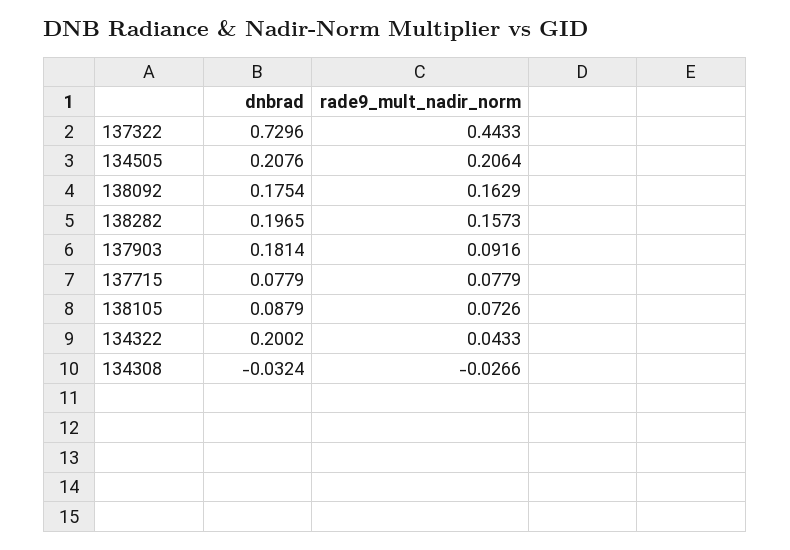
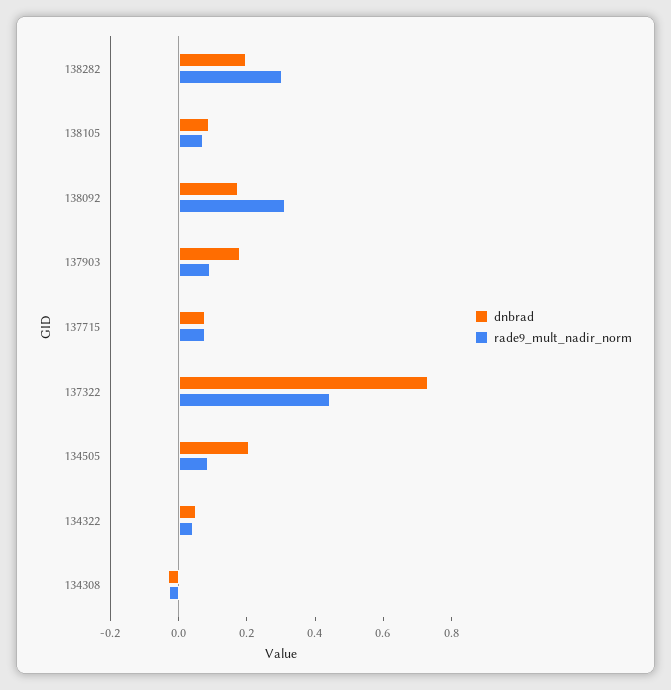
  {
    "dnbrad": {
      "137322": 0.7296,
      "134505": 0.2076,
      "138092": 0.1754,
      "138282": 0.1965,
      "137903": 0.1814,
      "137715": 0.0779,
      "138105": 0.0879,
-     "134322": 0.2002,
+     "134322": 0.05,
      "134308": -0.0324
    },
    "rade9_mult_nadir_norm": {
      "137322": 0.4433,
-     "134505": 0.2064,
+     "134505": 0.1,
-     "138092": 0.1629,
+     "138092": 0.3,
-     "138282": 0.1573,
+     "138282": 0.3,
      "137903": 0.0916,
      "137715": 0.0779,
      "138105": 0.0726,
      "134322": 0.0433,
      "134308": -0.0266
    }
  }

